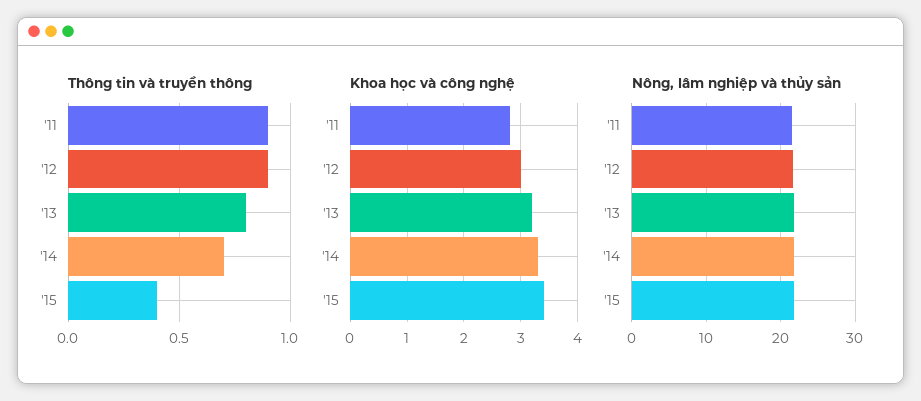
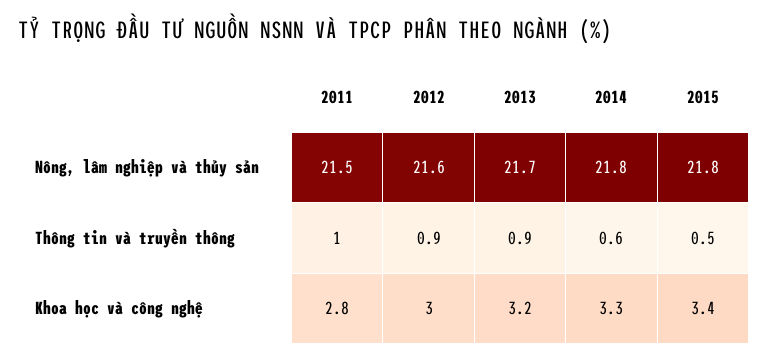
  {
    "Thông tin và truyền thông": {
-     "'11": 0.9,
+     "'11": 1,
      "'12": 0.9,
-     "'13": 0.8,
+     "'13": 0.9,
-     "'14": 0.7,
+     "'14": 0.6,
-     "'15": 0.4
+     "'15": 0.5
    },
    "Khoa học và công nghệ": {
      "'11": 2.8,
      "'12": 3,
      "'13": 3.2,
      "'14": 3.3,
      "'15": 3.4
    },
    "Nông, lâm nghiệp và thủy sản": {
      "'11": 21.5,
      "'12": 21.6,
      "'13": 21.7,
      "'14": 21.8,
      "'15": 21.8
    }
  }

